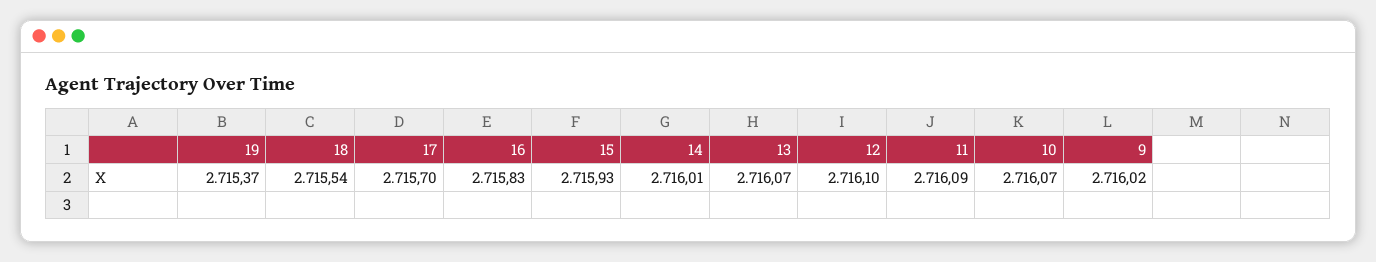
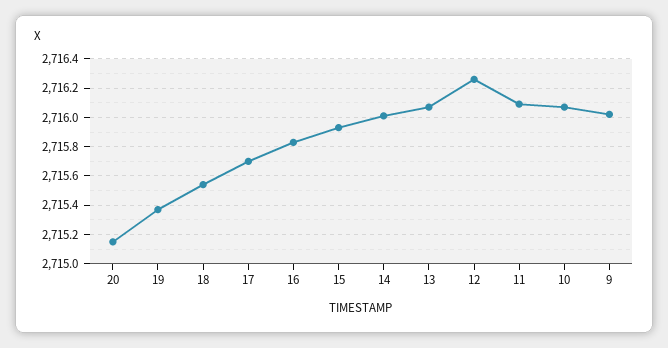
  {
    "19": 2715.37,
    "18": 2715.54,
    "17": 2715.7,
    "16": 2715.83,
    "15": 2715.93,
    "14": 2716.01,
    "13": 2716.07,
-   "12": 2716.1,
+   "12": 2716.25,
    "11": 2716.09,
    "10": 2716.07,
-   "9": 2716.02
+   "9": 2716.02,
+   "20": 2715.15
  }

